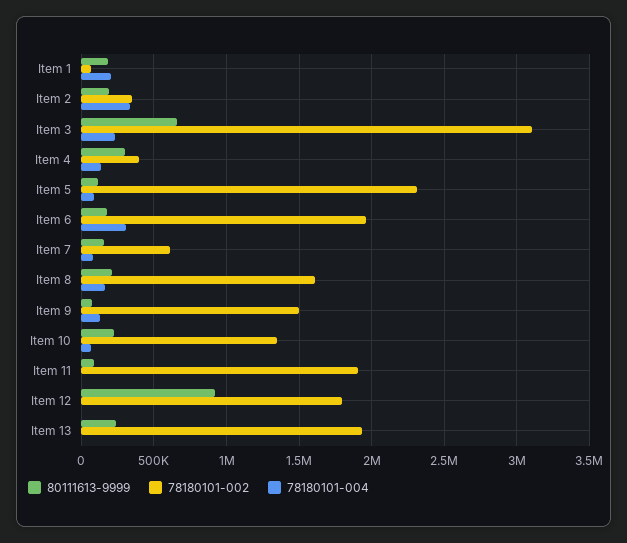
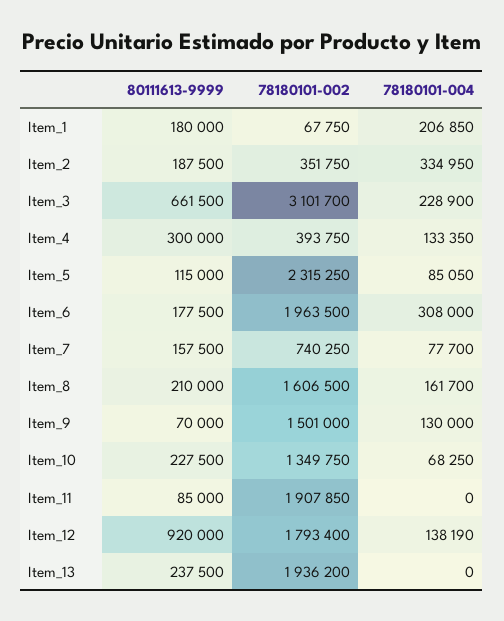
  {
    "80111613-9999": {
      "Item 1": 180000,
      "Item 2": 187500,
      "Item 3": 661500,
      "Item 4": 300000,
      "Item 5": 115000,
      "Item 6": 177500,
      "Item 7": 157500,
      "Item 8": 210000,
      "Item 9": 70000,
      "Item 10": 227500,
      "Item 11": 85000,
      "Item 12": 920000,
      "Item 13": 237500
    },
    "78180101-002": {
      "Item 1": 67750,
      "Item 2": 351750,
      "Item 3": 3101700,
      "Item 4": 393750,
      "Item 5": 2315250,
      "Item 6": 1963500,
-     "Item 7": 600000,
+     "Item 7": 740250,
      "Item 8": 1606500,
      "Item 9": 1501000,
      "Item 10": 1349750,
      "Item 11": 1907850,
      "Item 12": 1793400,
      "Item 13": 1936200
    },
    "78180101-004": {
      "Item 1": 206850,
      "Item 2": 334950,
      "Item 3": 228900,
      "Item 4": 133350,
      "Item 5": 85050,
      "Item 6": 308000,
      "Item 7": 77700,
      "Item 8": 161700,
      "Item 9": 130000,
      "Item 10": 68250,
      "Item 11": 0,
-     "Item 12": 0,
+     "Item 12": 138190,
      "Item 13": 0
    }
  }

